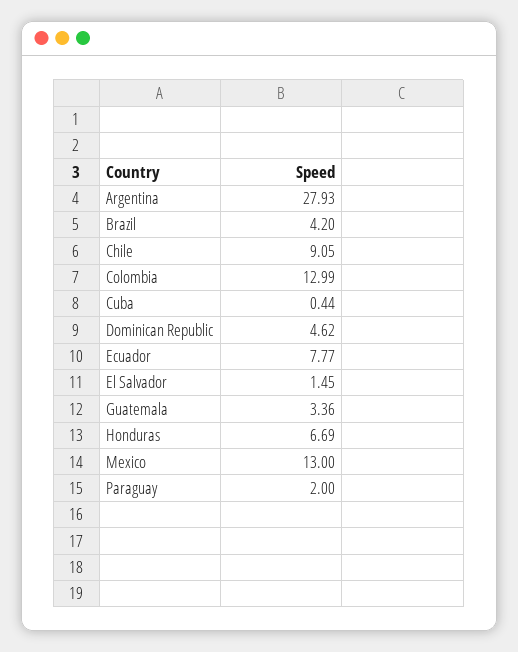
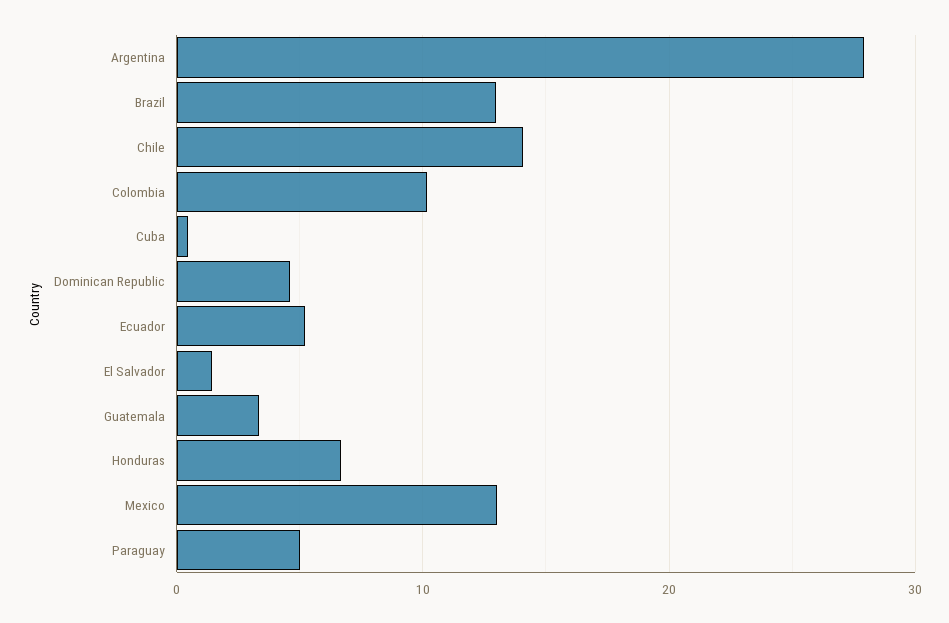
  {
    "Argentina": 27.93,
-   "Brazil": 4.2,
+   "Brazil": 13,
-   "Chile": 9.05,
+   "Chile": 14,
-   "Colombia": 12.99,
+   "Colombia": 10,
    "Cuba": 0.44,
    "Dominican Republic": 4.62,
-   "Ecuador": 7.77,
+   "Ecuador": 5,
    "El Salvador": 1.45,
    "Guatemala": 3.36,
    "Honduras": 6.69,
    "Mexico": 13,
-   "Paraguay": 2
+   "Paraguay": 5
  }

